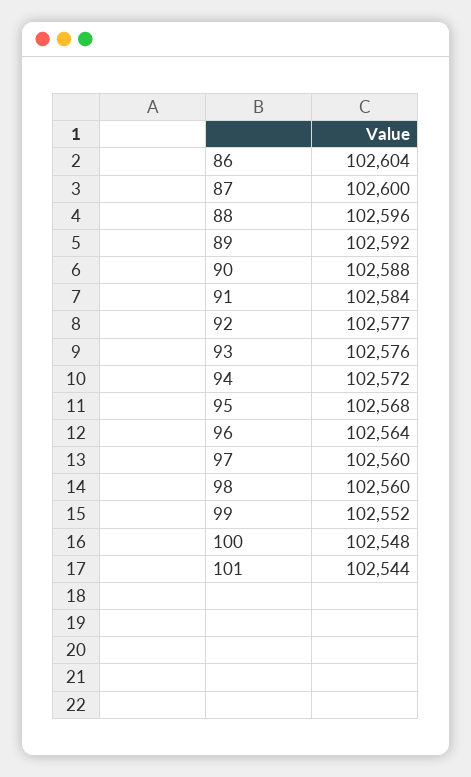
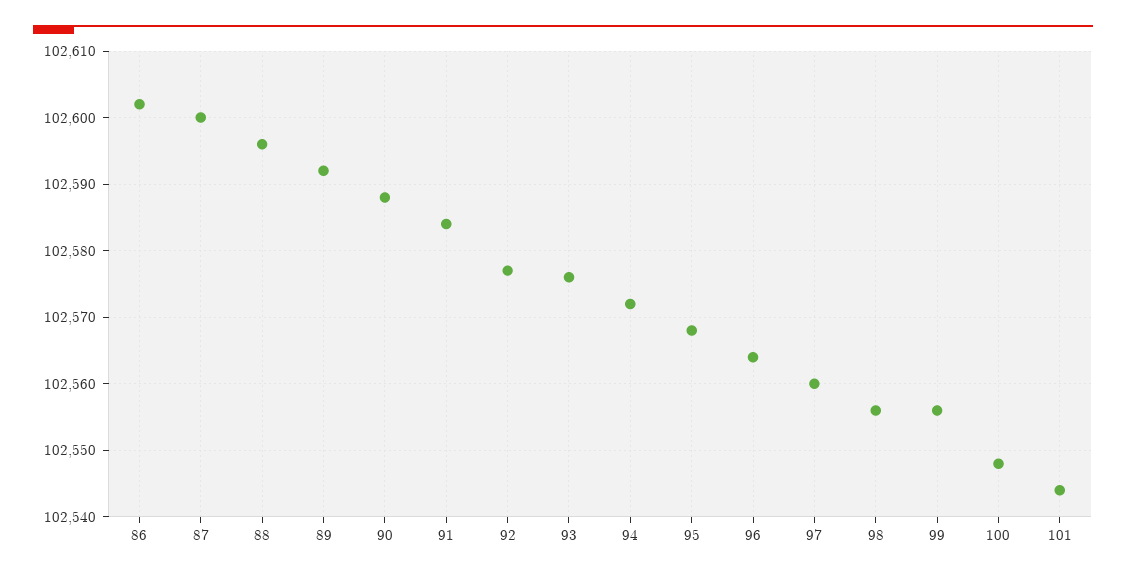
  {
-   "86": 102604,
+   "86": 102602,
    "87": 102600,
    "88": 102596,
    "89": 102592,
    "90": 102588,
    "91": 102584,
    "92": 102577,
    "93": 102576,
    "94": 102572,
    "95": 102568,
    "96": 102564,
    "97": 102560,
-   "98": 102560,
+   "98": 102556,
-   "99": 102552,
+   "99": 102556,
    "100": 102548,
    "101": 102544
  }

